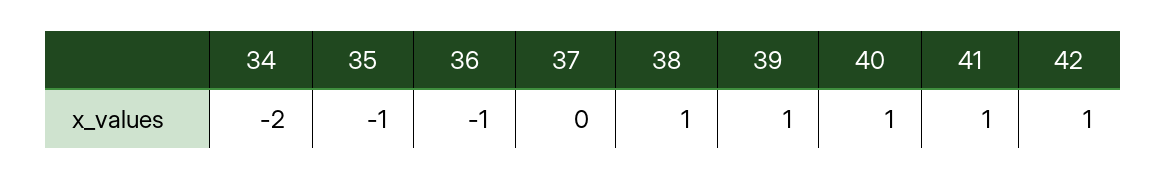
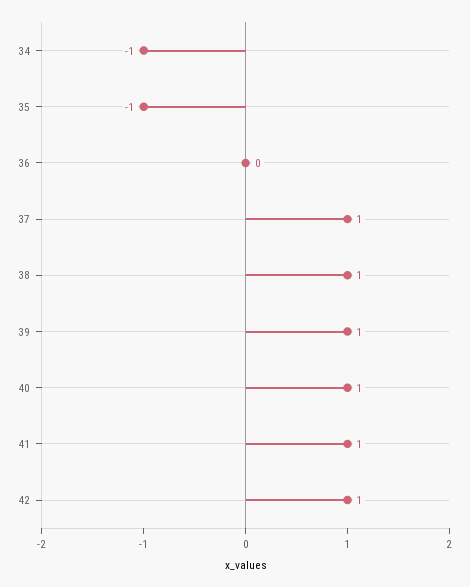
  {
-   "34": -2,
+   "34": -1,
    "35": -1,
-   "36": -1,
+   "36": 0,
-   "37": 0,
+   "37": 1,
    "38": 1,
    "39": 1,
    "40": 1,
    "41": 1,
    "42": 1
  }

